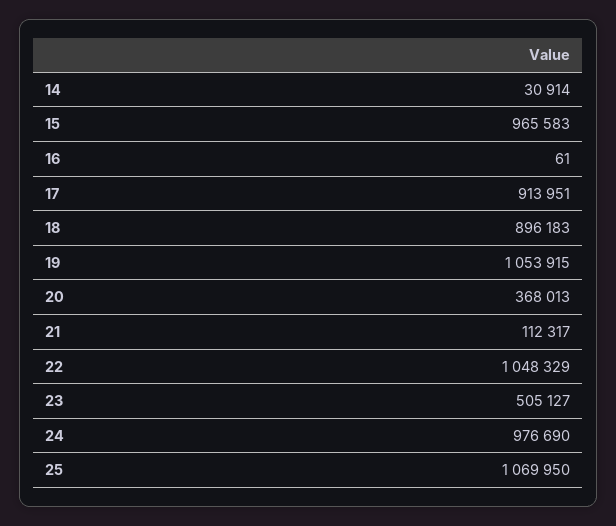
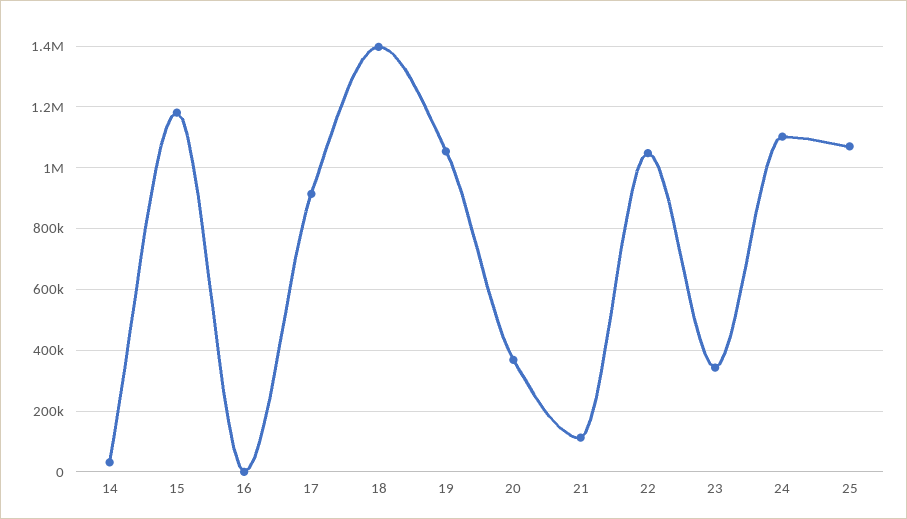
  {
    "14": 30914,
-   "15": 965583,
+   "15": 1180000,
    "16": 61,
    "17": 913951,
-   "18": 896183,
+   "18": 1400000,
    "19": 1053915,
    "20": 368013,
    "21": 112317,
    "22": 1048329,
-   "23": 505127,
+   "23": 340000,
-   "24": 976690,
+   "24": 1100000,
    "25": 1069950
  }

